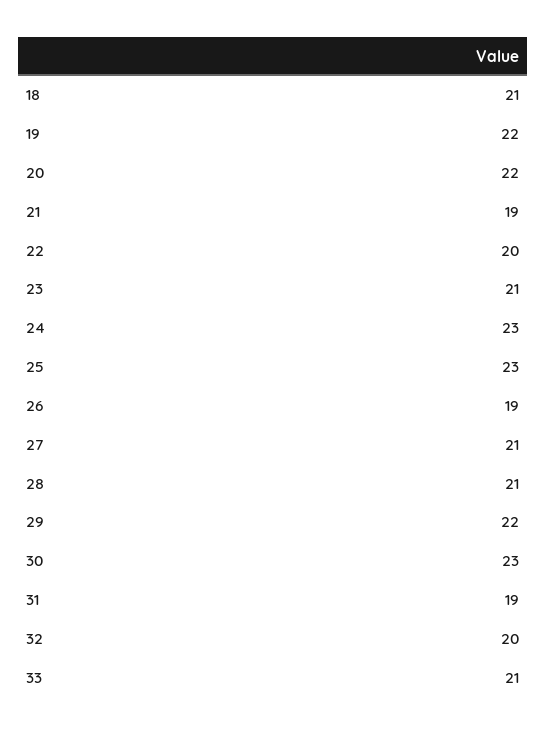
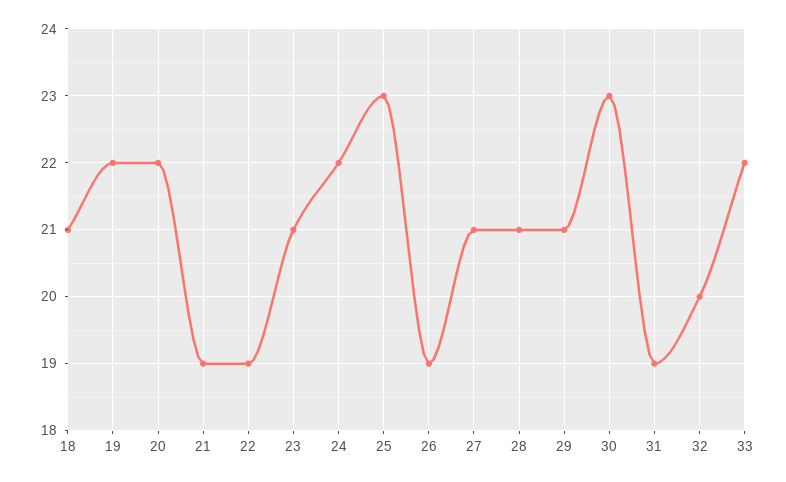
  {
    "18": 21,
    "19": 22,
    "20": 22,
    "21": 19,
-   "22": 20,
+   "22": 19,
    "23": 21,
-   "24": 23,
+   "24": 22,
    "25": 23,
    "26": 19,
    "27": 21,
    "28": 21,
-   "29": 22,
+   "29": 21,
    "30": 23,
    "31": 19,
    "32": 20,
-   "33": 21
+   "33": 22
  }

